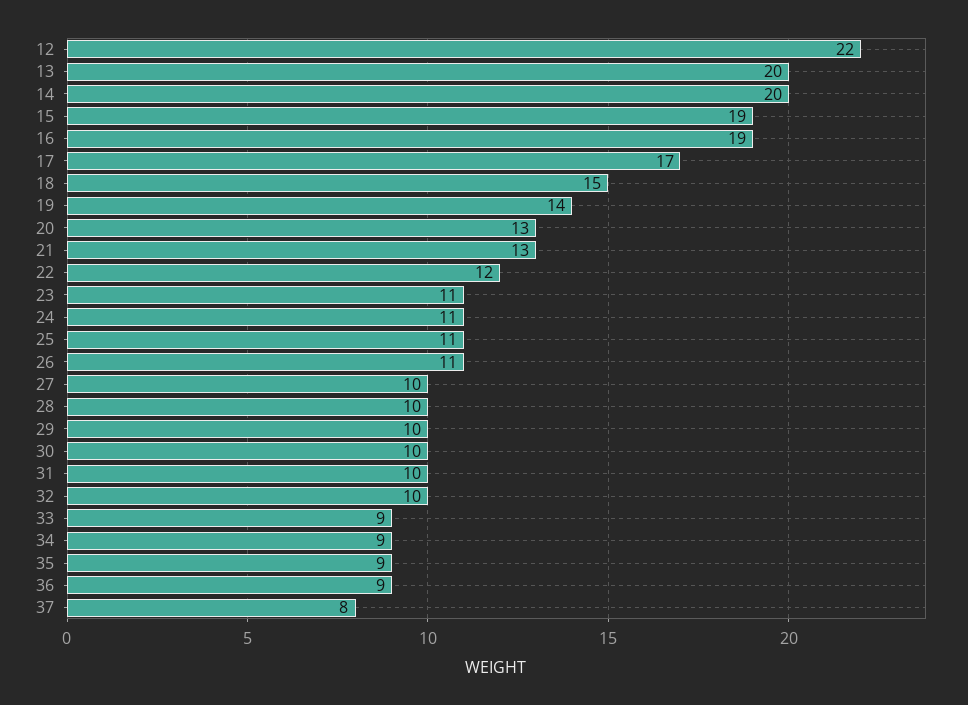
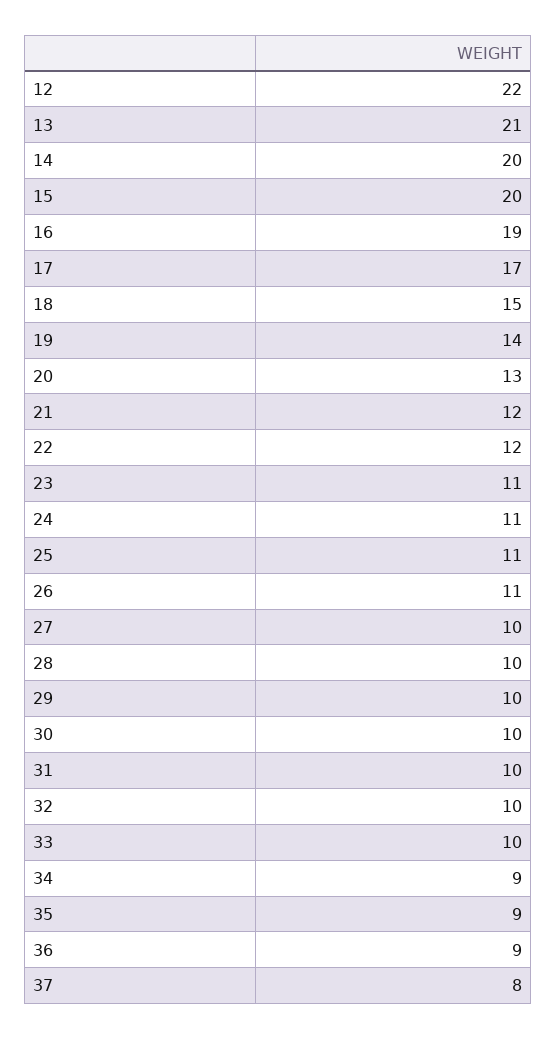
  {
    "12": 22,
-   "13": 20,
+   "13": 21,
    "14": 20,
-   "15": 19,
+   "15": 20,
    "16": 19,
    "17": 17,
    "18": 15,
    "19": 14,
    "20": 13,
-   "21": 13,
+   "21": 12,
    "22": 12,
    "23": 11,
    "24": 11,
    "25": 11,
    "26": 11,
    "27": 10,
    "28": 10,
    "29": 10,
    "30": 10,
    "31": 10,
    "32": 10,
-   "33": 9,
+   "33": 10,
    "34": 9,
    "35": 9,
    "36": 9,
    "37": 8
  }

